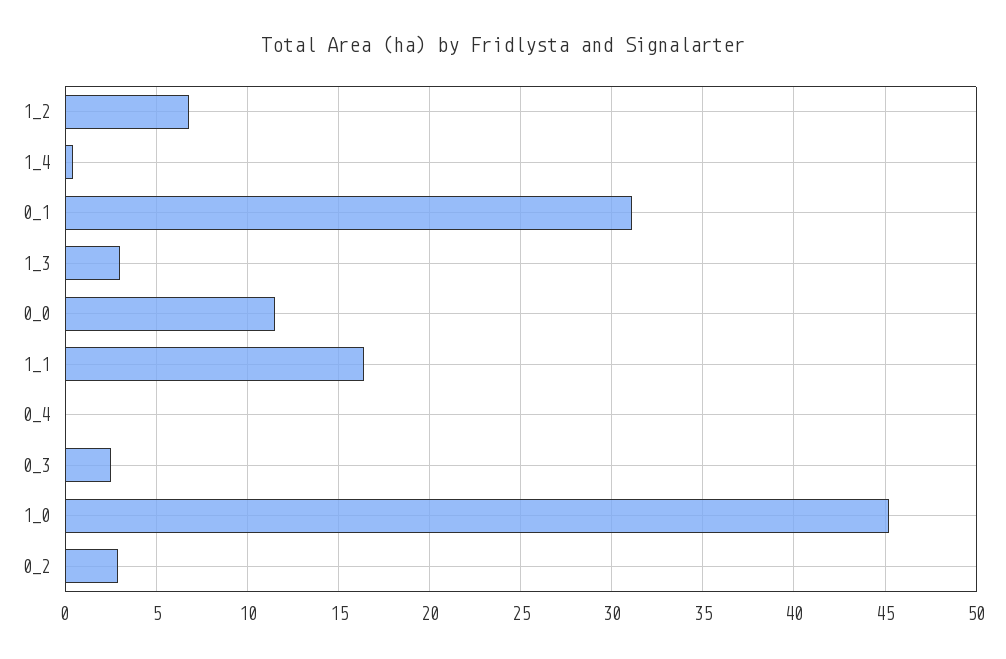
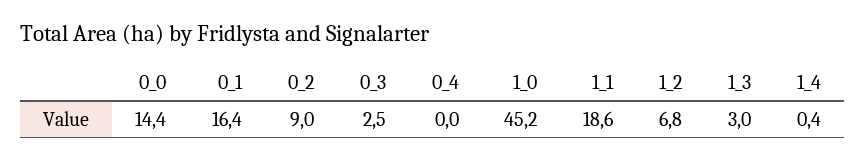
  {
    "1_2": 6.8,
    "1_4": 0.4,
-   "0_1": 31,
+   "0_1": 16.4,
    "1_3": 3,
-   "0_0": 11.5,
+   "0_0": 14.4,
-   "1_1": 16.5,
+   "1_1": 18.6,
    "0_4": 0,
    "0_3": 2.5,
    "1_0": 45.2,
-   "0_2": 3
+   "0_2": 9
  }

